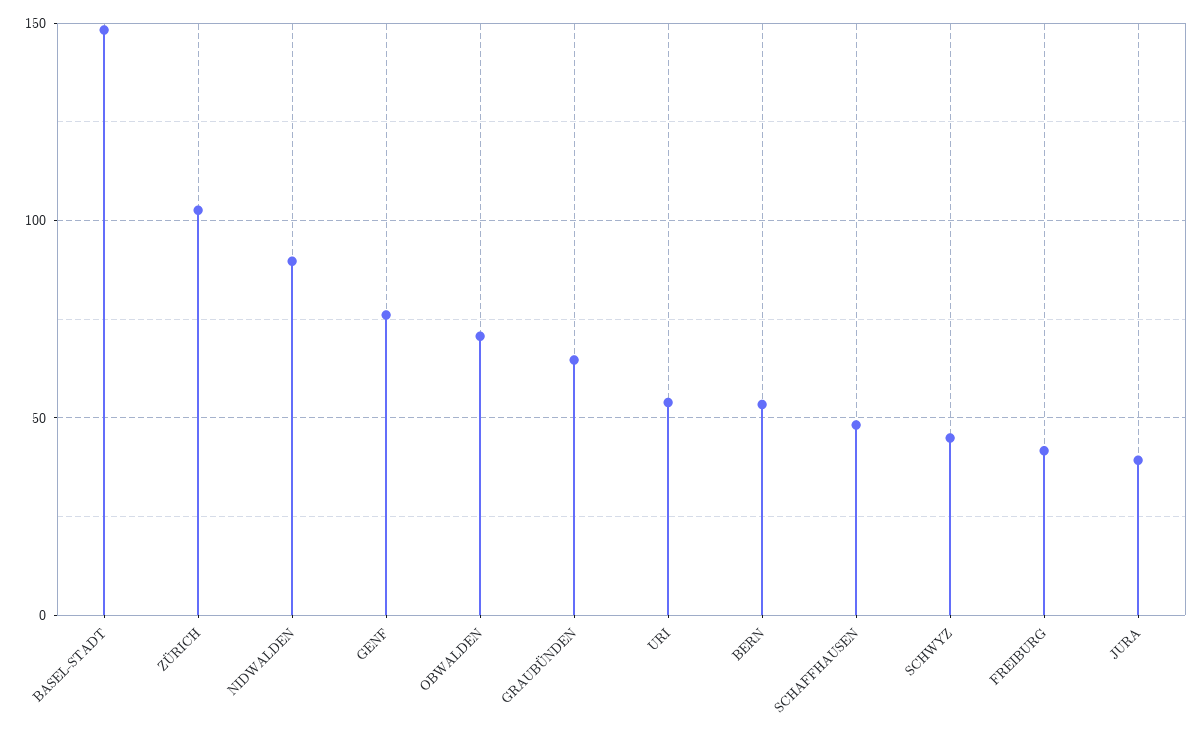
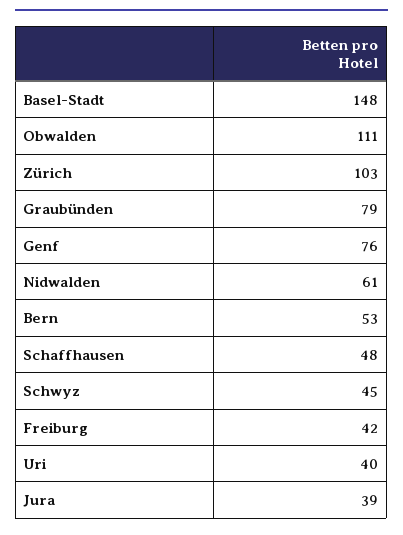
  {
    "BASEL-STADT": 148,
    "ZÜRICH": 103,
-   "NIDWALDEN": 90,
+   "NIDWALDEN": 61,
    "GENF": 76,
-   "OBWALDEN": 70,
+   "OBWALDEN": 111,
-   "GRAUBÜNDEN": 65,
+   "GRAUBÜNDEN": 79,
-   "URI": 55,
+   "URI": 40,
    "BERN": 53,
    "SCHAFFHAUSEN": 48,
    "SCHWYZ": 45,
    "FREIBURG": 42,
    "JURA": 39
  }

